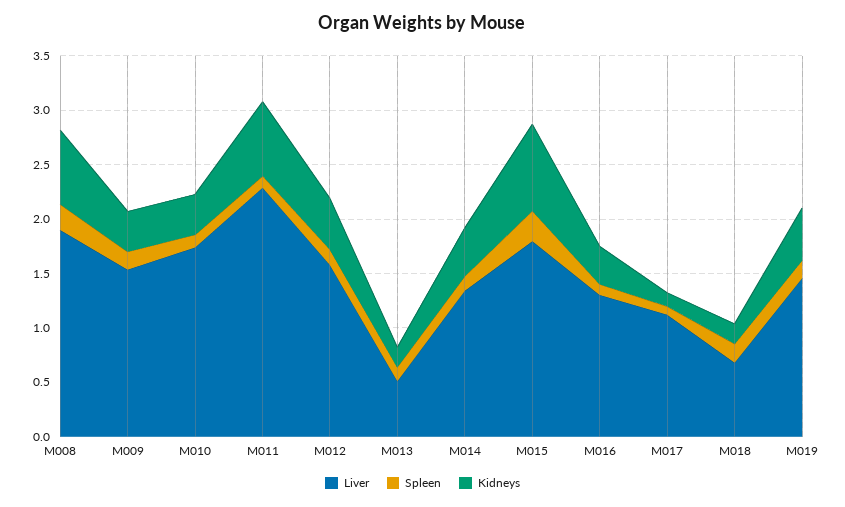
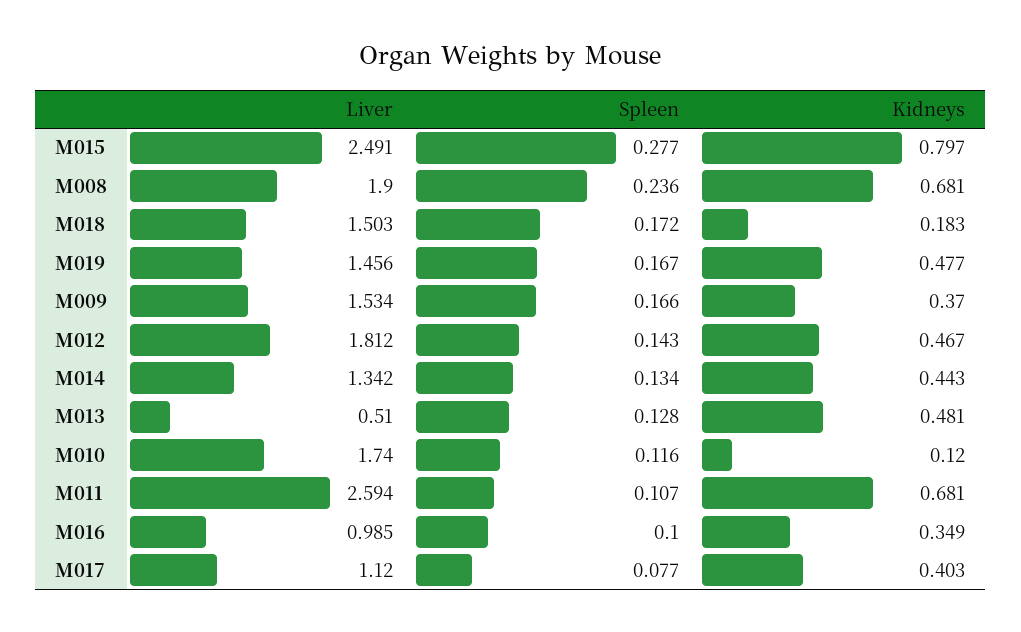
  {
    "Liver": {
      "M008": 1.9,
      "M009": 1.534,
      "M010": 1.74,
-     "M011": 2.3,
+     "M011": 2.594,
-     "M012": 1.6,
+     "M012": 1.812,
      "M013": 0.51,
      "M014": 1.342,
-     "M015": 1.8,
+     "M015": 2.491,
-     "M016": 1.3,
+     "M016": 0.985,
      "M017": 1.12,
-     "M018": 0.7,
+     "M018": 1.503,
      "M019": 1.456
    },
    "Spleen": {
      "M008": 0.236,
      "M009": 0.166,
      "M010": 0.116,
      "M011": 0.107,
      "M012": 0.143,
      "M013": 0.128,
      "M014": 0.134,
      "M015": 0.277,
      "M016": 0.1,
      "M017": 0.077,
      "M018": 0.172,
      "M019": 0.167
    },
    "Kidneys": {
      "M008": 0.681,
      "M009": 0.37,
-     "M010": 0.4,
+     "M010": 0.12,
      "M011": 0.681,
      "M012": 0.467,
-     "M013": 0.2,
+     "M013": 0.481,
      "M014": 0.443,
      "M015": 0.797,
      "M016": 0.349,
-     "M017": 0.1,
+     "M017": 0.403,
      "M018": 0.183,
      "M019": 0.477
    }
  }

